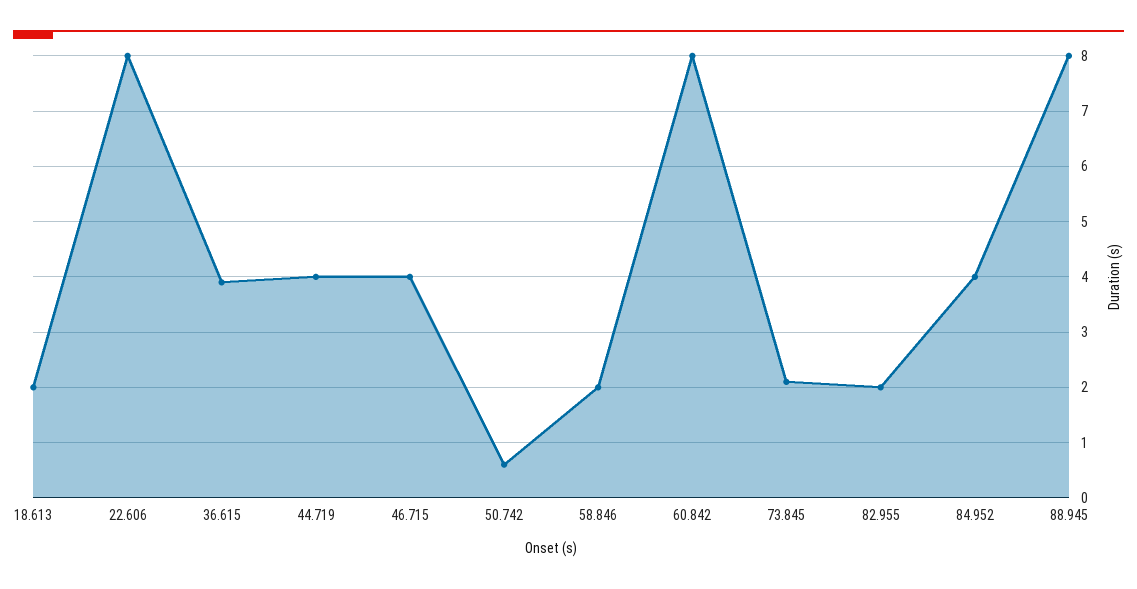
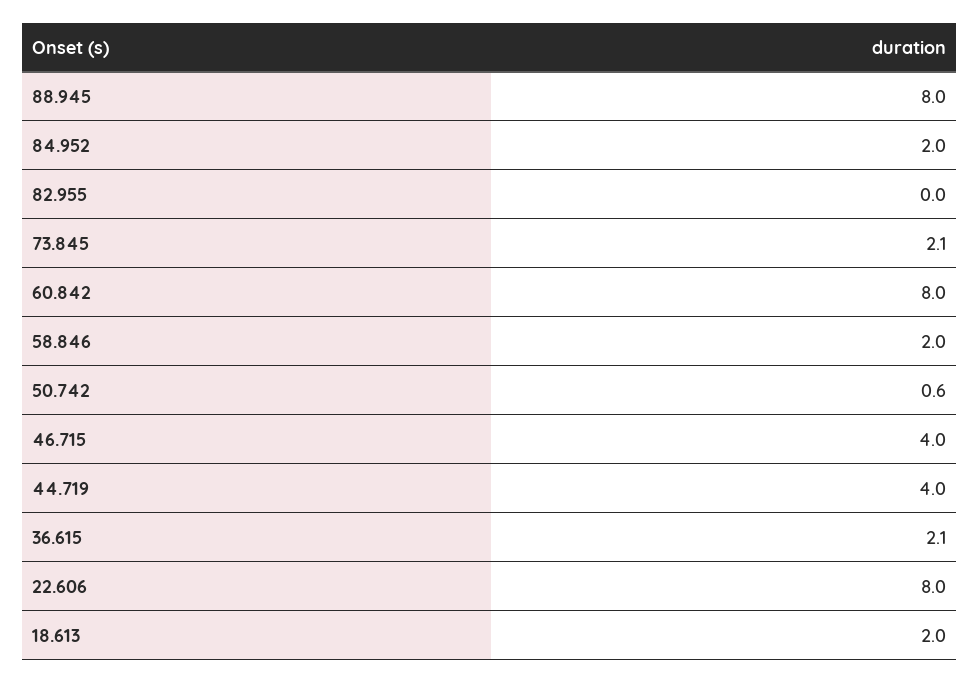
  {
    "18.613": 2,
    "22.606": 8,
-   "36.615": 4,
+   "36.615": 2.1,
    "44.719": 4,
    "46.715": 4,
    "50.742": 0.6,
    "58.846": 2,
    "60.842": 8,
    "73.845": 2.1,
-   "82.955": 2,
+   "82.955": 0,
-   "84.952": 4,
+   "84.952": 2,
    "88.945": 8
  }

